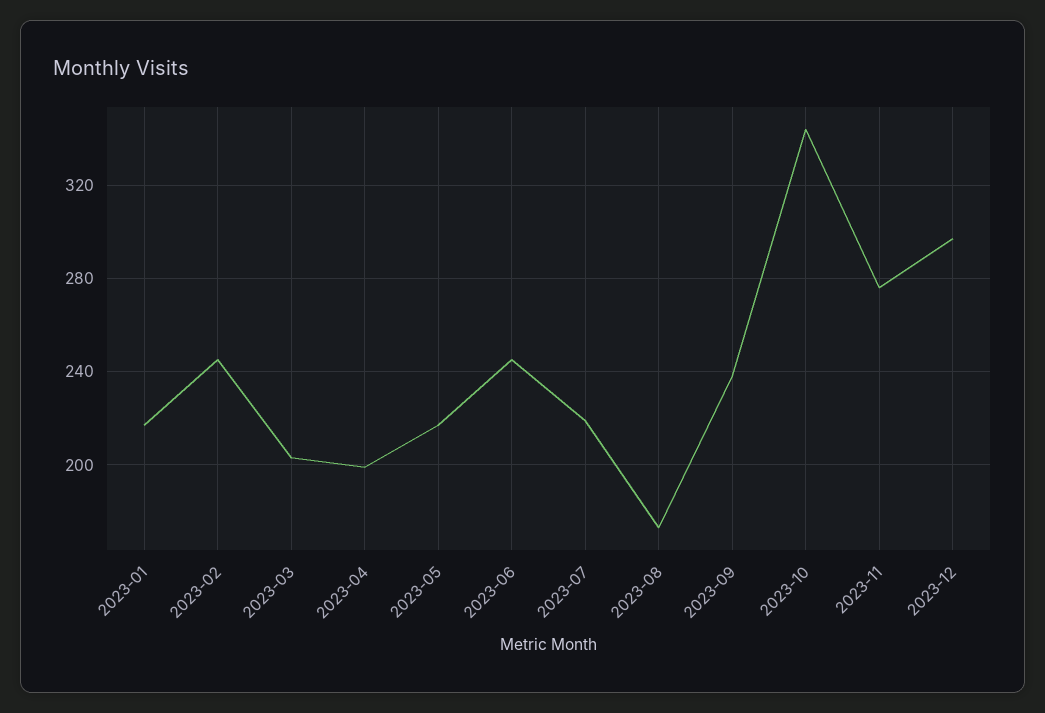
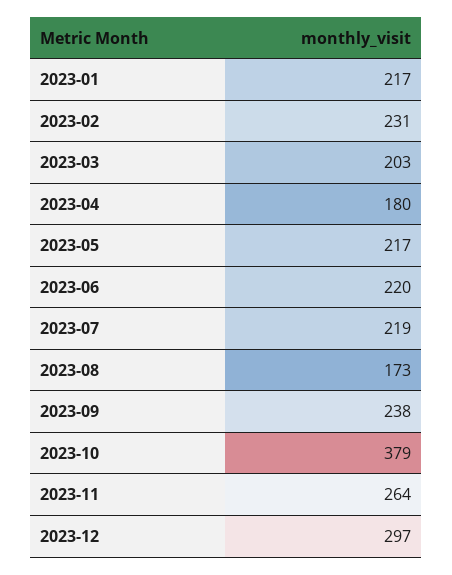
  {
    "2023-01": 217,
-   "2023-02": 245,
+   "2023-02": 231,
    "2023-03": 203,
-   "2023-04": 200,
+   "2023-04": 180,
    "2023-05": 217,
-   "2023-06": 245,
+   "2023-06": 220,
    "2023-07": 219,
    "2023-08": 173,
    "2023-09": 238,
-   "2023-10": 345,
+   "2023-10": 379,
-   "2023-11": 275,
+   "2023-11": 264,
    "2023-12": 297
  }

